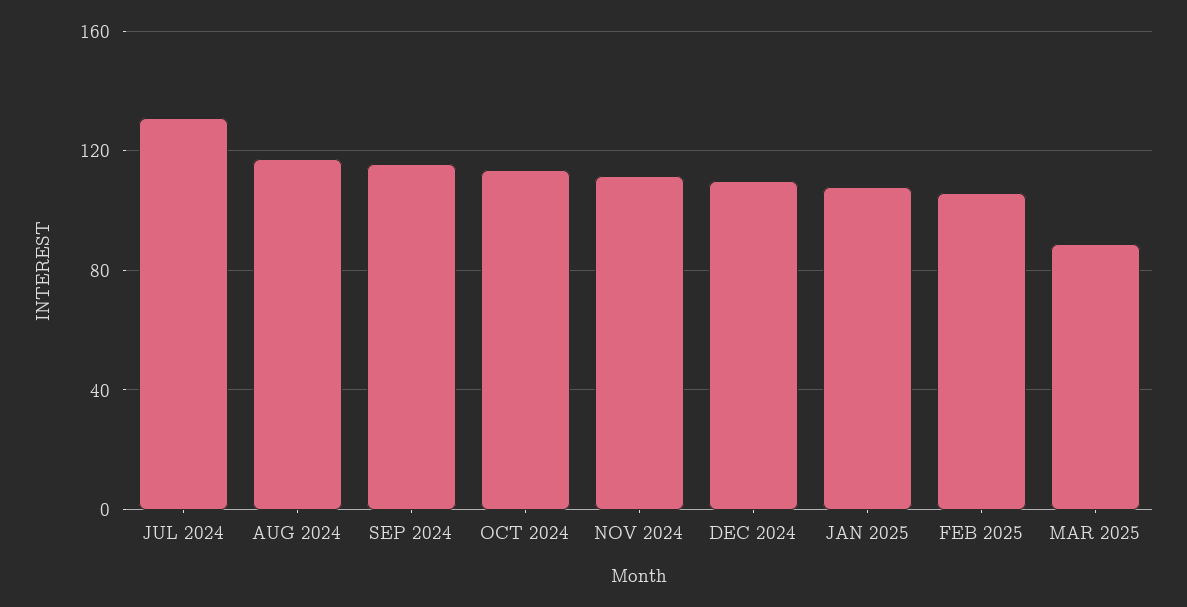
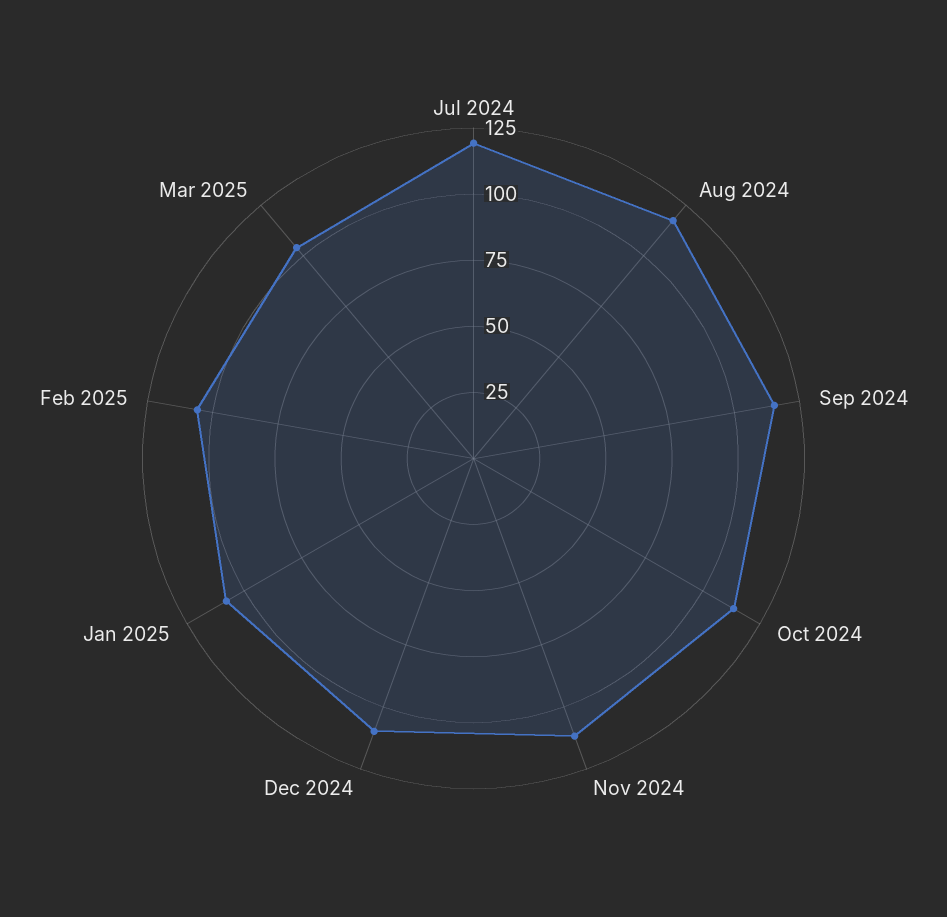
  {
-   "JUL 2024": 130,
+   "JUL 2024": 120,
    "AUG 2024": 115,
    "SEP 2024": 115,
    "OCT 2024": 115,
    "NOV 2024": 110,
    "DEC 2024": 110,
    "JAN 2025": 110,
    "FEB 2025": 105,
-   "MAR 2025": 90
+   "MAR 2025": 105
  }

